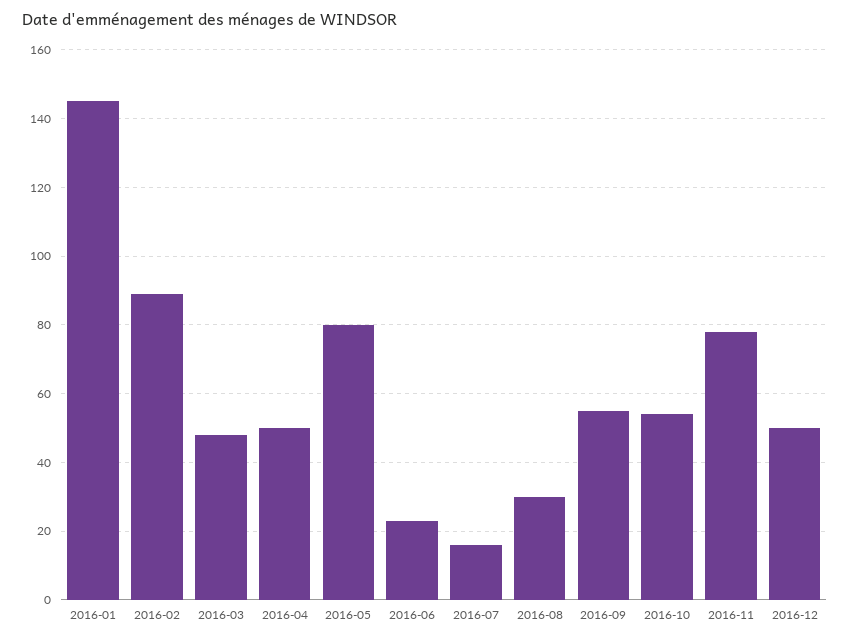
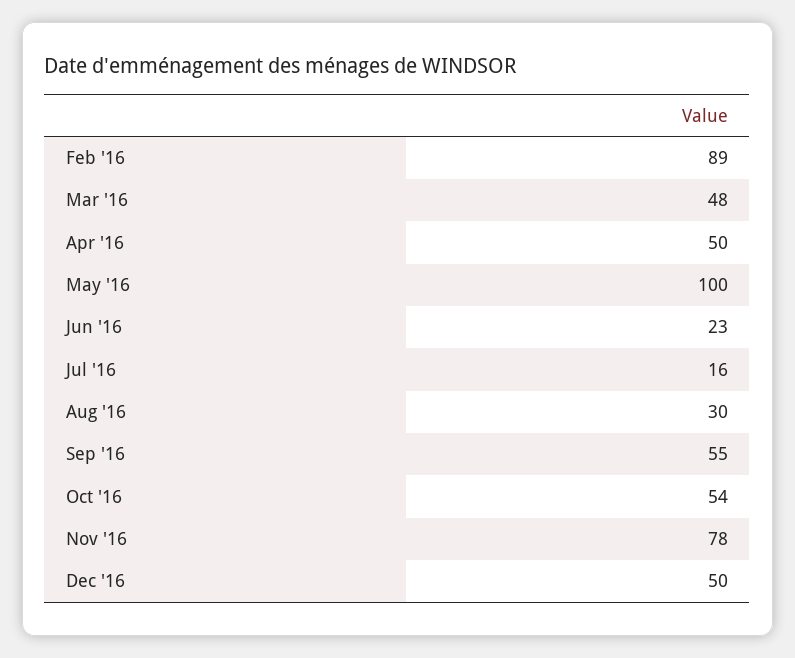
  {
-   "2016-01": 145,
    "2016-02": 89,
    "2016-03": 48,
    "2016-04": 50,
-   "2016-05": 80,
+   "2016-05": 100,
    "2016-06": 23,
    "2016-07": 16,
    "2016-08": 30,
    "2016-09": 55,
    "2016-10": 54,
    "2016-11": 78,
    "2016-12": 50
  }

